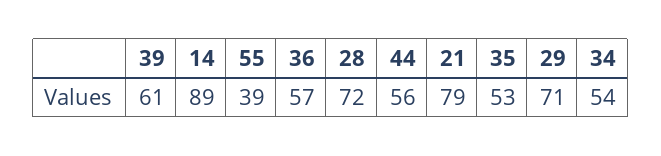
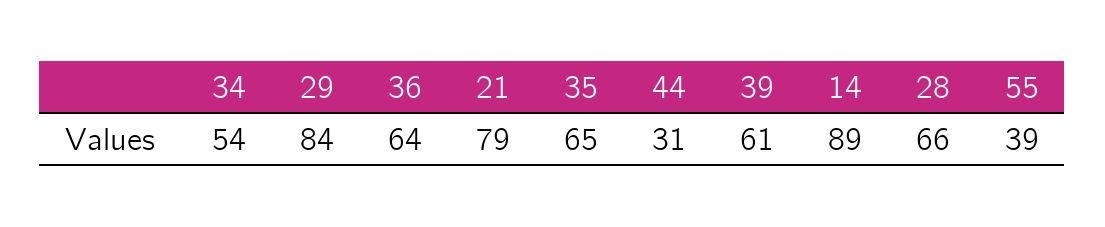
  {
    "39": 61,
    "14": 89,
    "55": 39,
-   "36": 57,
+   "36": 64,
-   "28": 72,
+   "28": 66,
-   "44": 56,
+   "44": 31,
    "21": 79,
-   "35": 53,
+   "35": 65,
-   "29": 71,
+   "29": 84,
    "34": 54
  }

